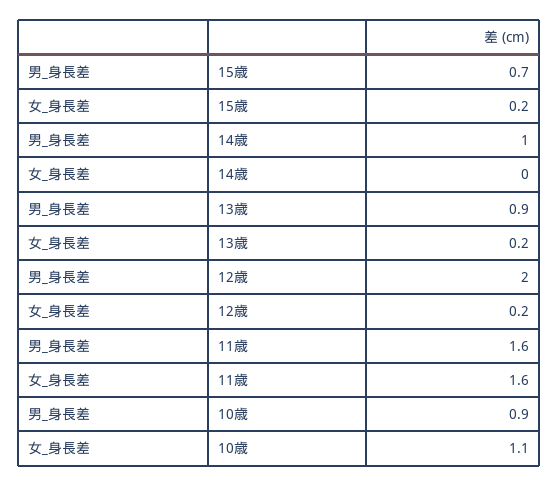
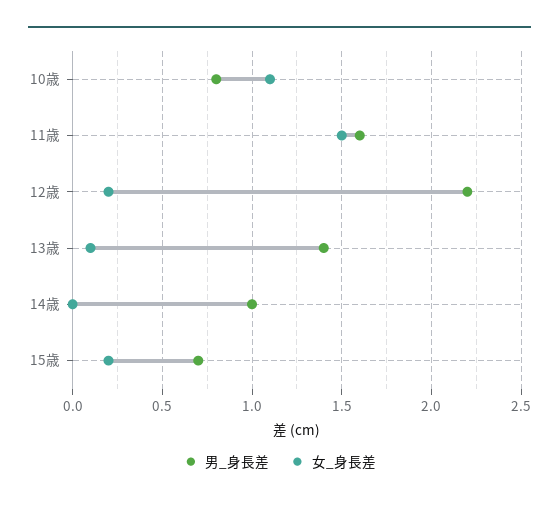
  {
    "男_身長差": {
      "15歳": 0.7,
      "14歳": 1,
-     "13歳": 0.9,
+     "13歳": 1.4,
-     "12歳": 2,
+     "12歳": 2.2,
      "11歳": 1.6,
-     "10歳": 0.9
+     "10歳": 0.8
    },
    "女_身長差": {
      "15歳": 0.2,
      "14歳": 0,
-     "13歳": 0.2,
+     "13歳": 0.1,
      "12歳": 0.2,
-     "11歳": 1.6,
+     "11歳": 1.5,
      "10歳": 1.1
    }
  }

